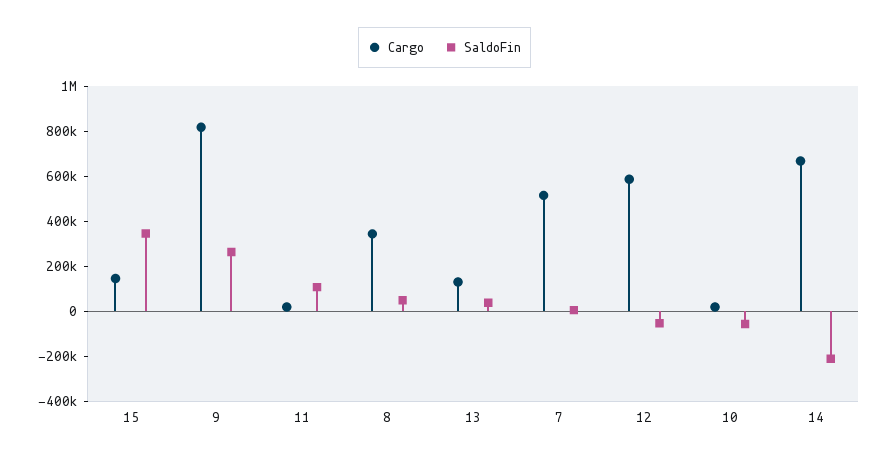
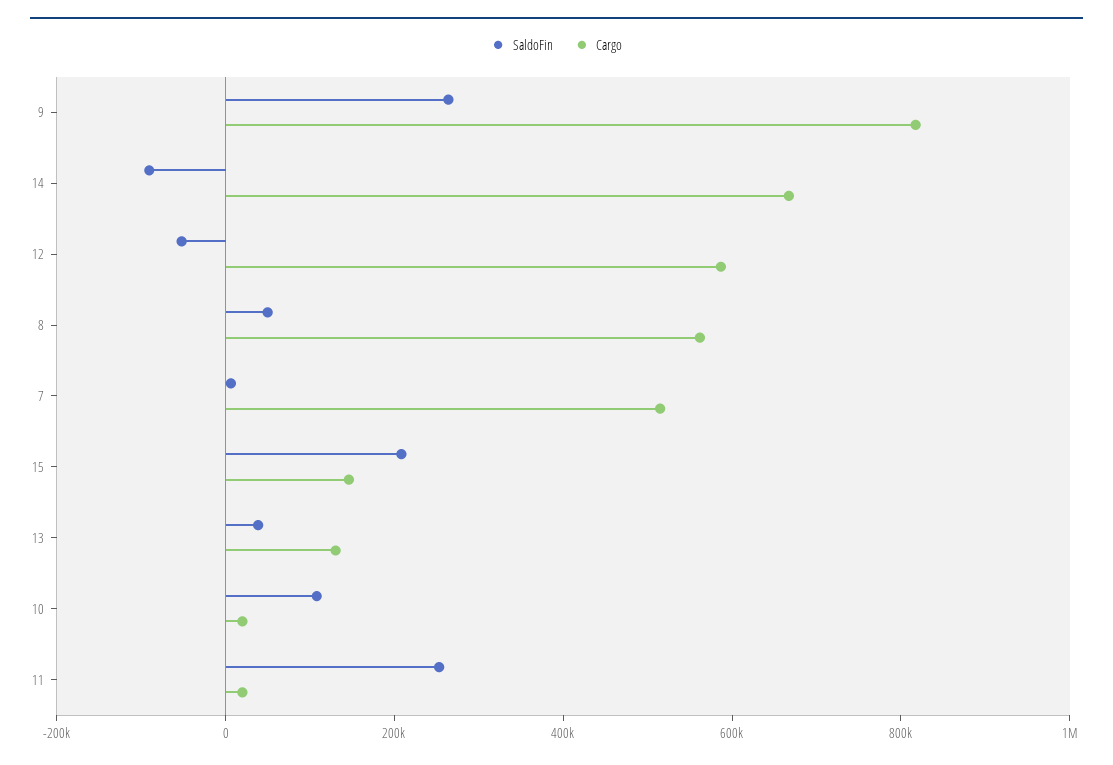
  {
    "Cargo": {
      "15": 150000,
      "9": 800000,
      "11": 0,
-     "8": 350000,
+     "8": 550000,
      "13": 150000,
      "7": 500000,
      "12": 600000,
      "10": 0,
      "14": 650000
    },
    "SaldoFin": {
-     "15": 350000,
+     "15": 200000,
      "9": 250000,
-     "11": 100000,
+     "11": 250000,
      "8": 50000,
      "13": 50000,
      "7": 0,
      "12": -50000,
-     "10": -50000,
+     "10": 100000,
-     "14": -200000
+     "14": -100000
    }
  }

